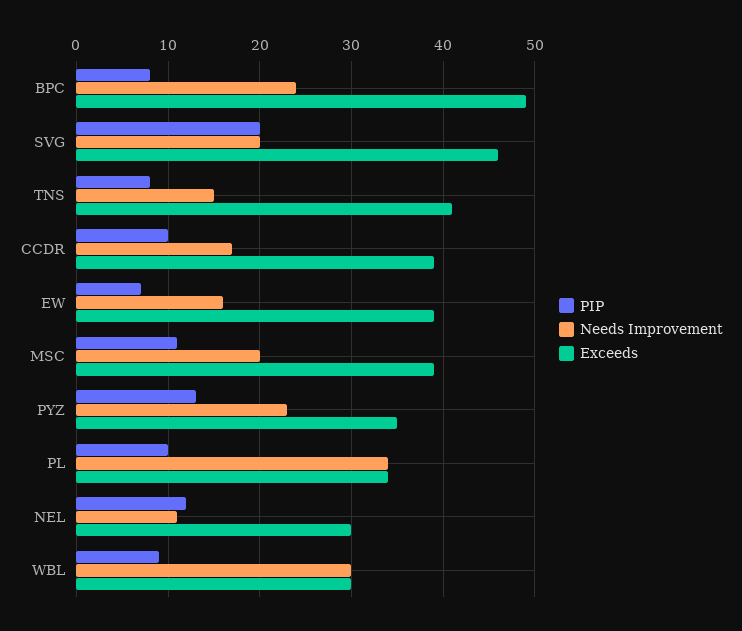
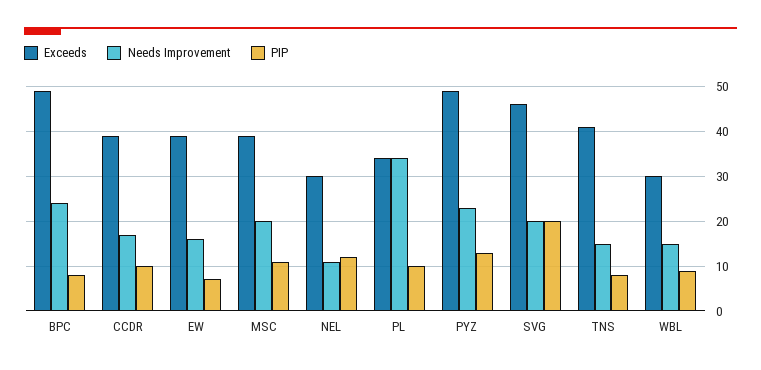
  {
    "PIP": {
      "BPC": 8,
      "SVG": 20,
      "TNS": 8,
      "CCDR": 10,
      "EW": 7,
      "MSC": 11,
      "PYZ": 13,
      "PL": 10,
      "NEL": 12,
      "WBL": 9
    },
    "Needs Improvement": {
      "BPC": 24,
      "SVG": 20,
      "TNS": 15,
      "CCDR": 17,
      "EW": 16,
      "MSC": 20,
      "PYZ": 23,
      "PL": 34,
      "NEL": 11,
-     "WBL": 30
+     "WBL": 15
    },
    "Exceeds": {
      "BPC": 49,
      "SVG": 46,
      "TNS": 41,
      "CCDR": 39,
      "EW": 39,
      "MSC": 39,
-     "PYZ": 35,
+     "PYZ": 50,
      "PL": 34,
      "NEL": 30,
      "WBL": 30
    }
  }

